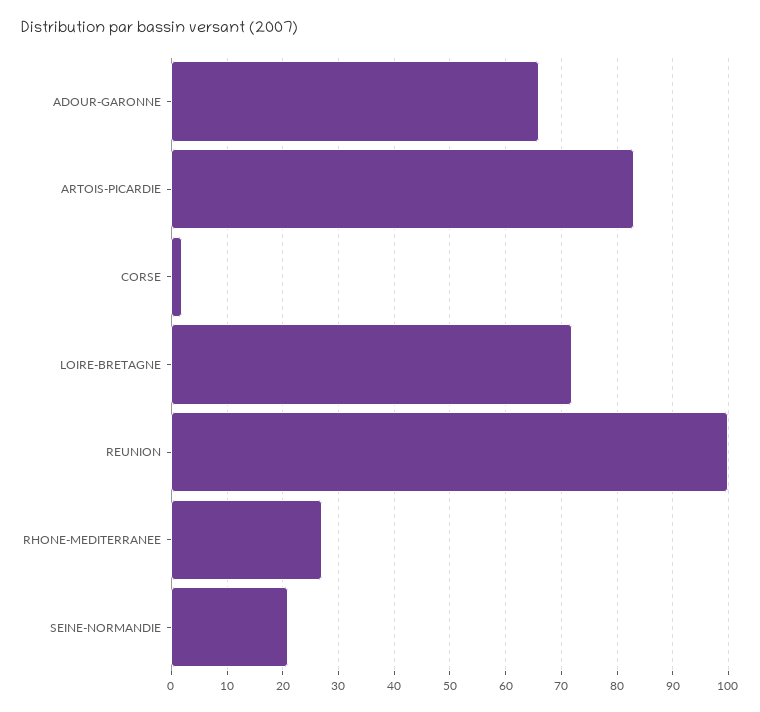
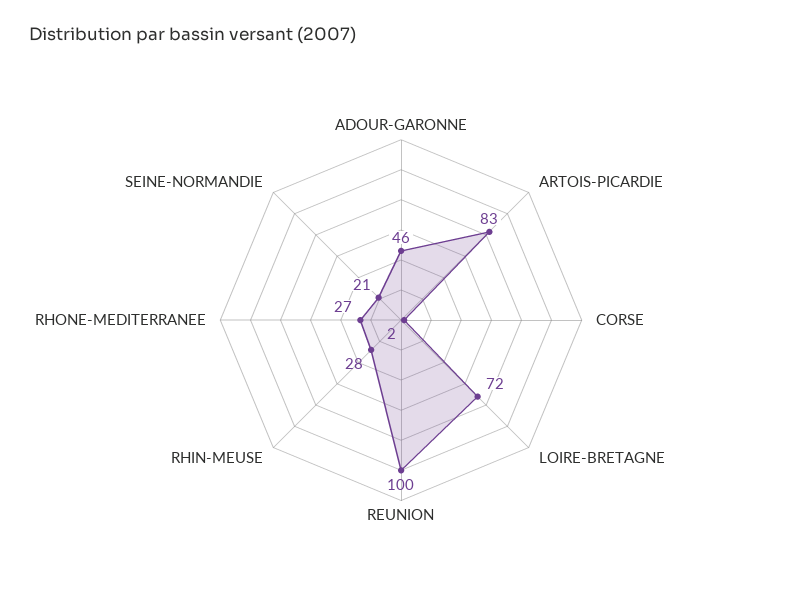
  {
-   "ADOUR-GARONNE": 65,
+   "ADOUR-GARONNE": 46,
    "ARTOIS-PICARDIE": 83,
    "CORSE": 2,
    "LOIRE-BRETAGNE": 72,
    "REUNION": 100,
    "RHONE-MEDITERRANEE": 27,
-   "SEINE-NORMANDIE": 21
+   "SEINE-NORMANDIE": 21,
+   "RHIN-MEUSE": 28
  }

